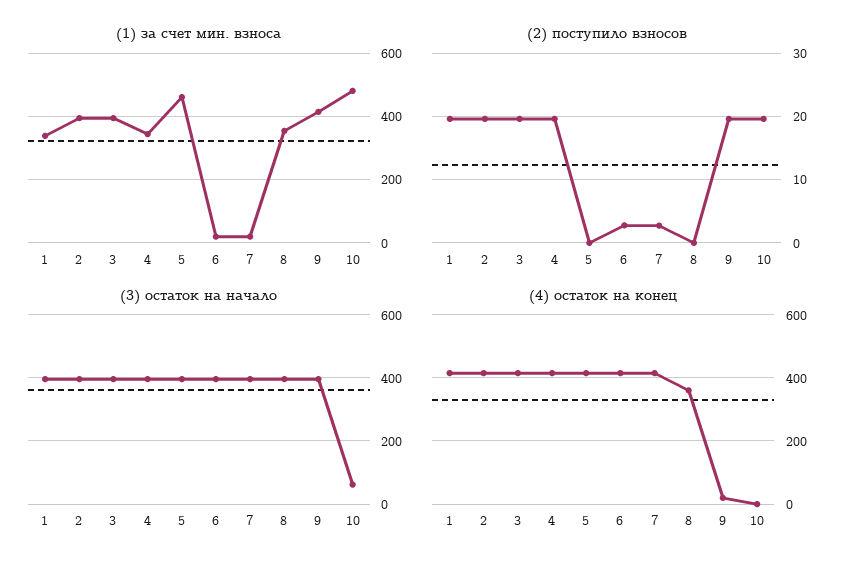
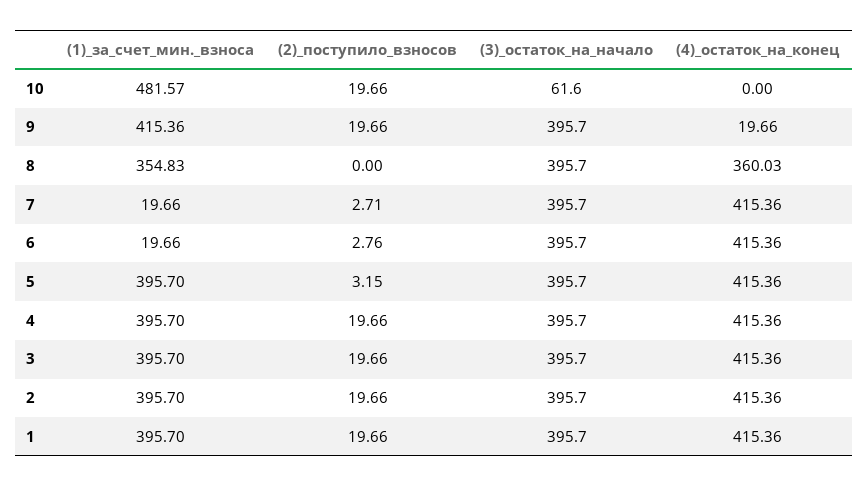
  {
    "(1) за счет мин. взноса": {
-     "1": 340,
+     "1": 395.7,
      "2": 395.7,
      "3": 395.7,
-     "4": 340,
+     "4": 395.7,
-     "5": 460,
+     "5": 395.7,
      "6": 19.66,
      "7": 19.66,
      "8": 354.83,
      "9": 415.36,
      "10": 481.57
    },
    "(2) поступило взносов": {
      "1": 19.66,
      "2": 19.66,
      "3": 19.66,
      "4": 19.66,
-     "5": 0,
+     "5": 3.15,
      "6": 2.76,
      "7": 2.71,
      "8": 0,
      "9": 19.66,
      "10": 19.66
    },
    "(3) остаток на начало": {
      "1": 395.7,
      "2": 395.7,
      "3": 395.7,
      "4": 395.7,
      "5": 395.7,
      "6": 395.7,
      "7": 395.7,
      "8": 395.7,
      "9": 395.7,
      "10": 61.6
    },
    "(4) остаток на конец": {
      "1": 415.36,
      "2": 415.36,
      "3": 415.36,
      "4": 415.36,
      "5": 415.36,
      "6": 415.36,
      "7": 415.36,
      "8": 360.03,
      "9": 19.66,
      "10": 0
    }
  }

